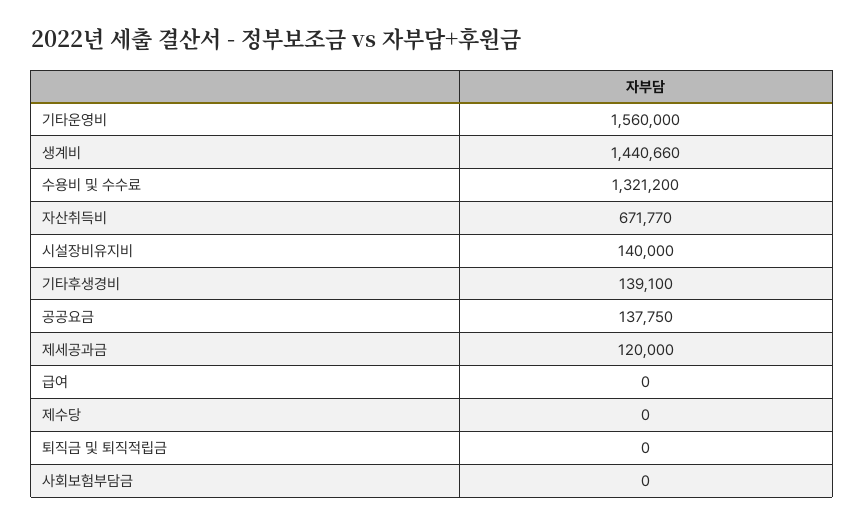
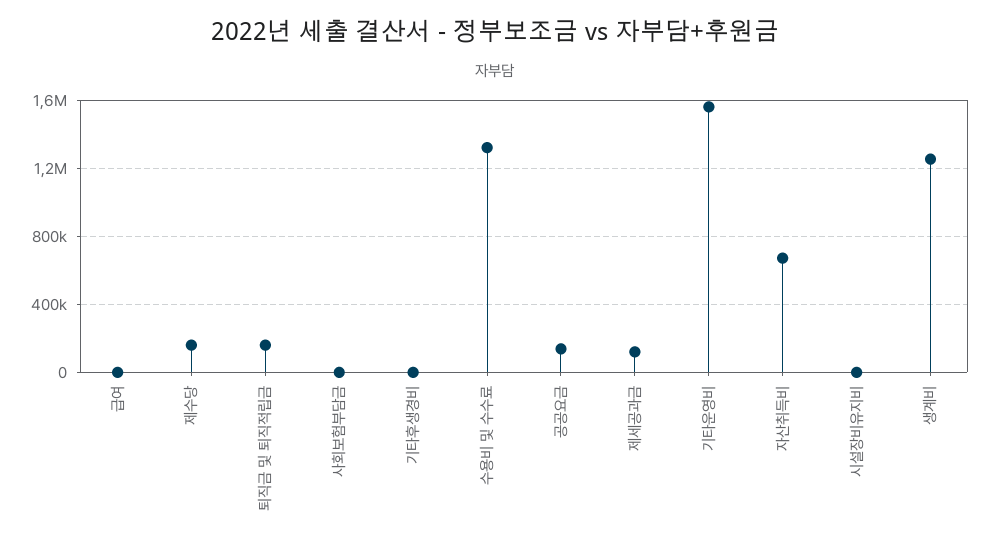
  {
    "기타운영비": 1560000,
-   "생계비": 1440660,
+   "생계비": 1250000,
    "수용비 및 수수료": 1321200,
    "자산취득비": 671770,
-   "시설장비유지비": 140000,
+   "시설장비유지비": 0,
-   "기타후생경비": 139100,
+   "기타후생경비": 0,
    "공공요금": 137750,
    "제세공과금": 120000,
    "급여": 0,
-   "제수당": 0,
+   "제수당": 150000,
-   "퇴직금 및 퇴직적립금": 0,
+   "퇴직금 및 퇴직적립금": 150000,
    "사회보험부담금": 0
  }

